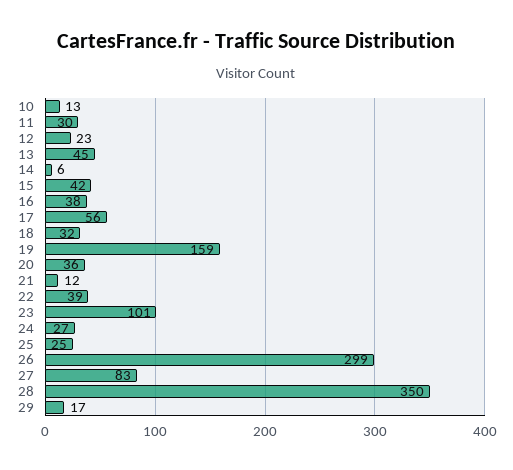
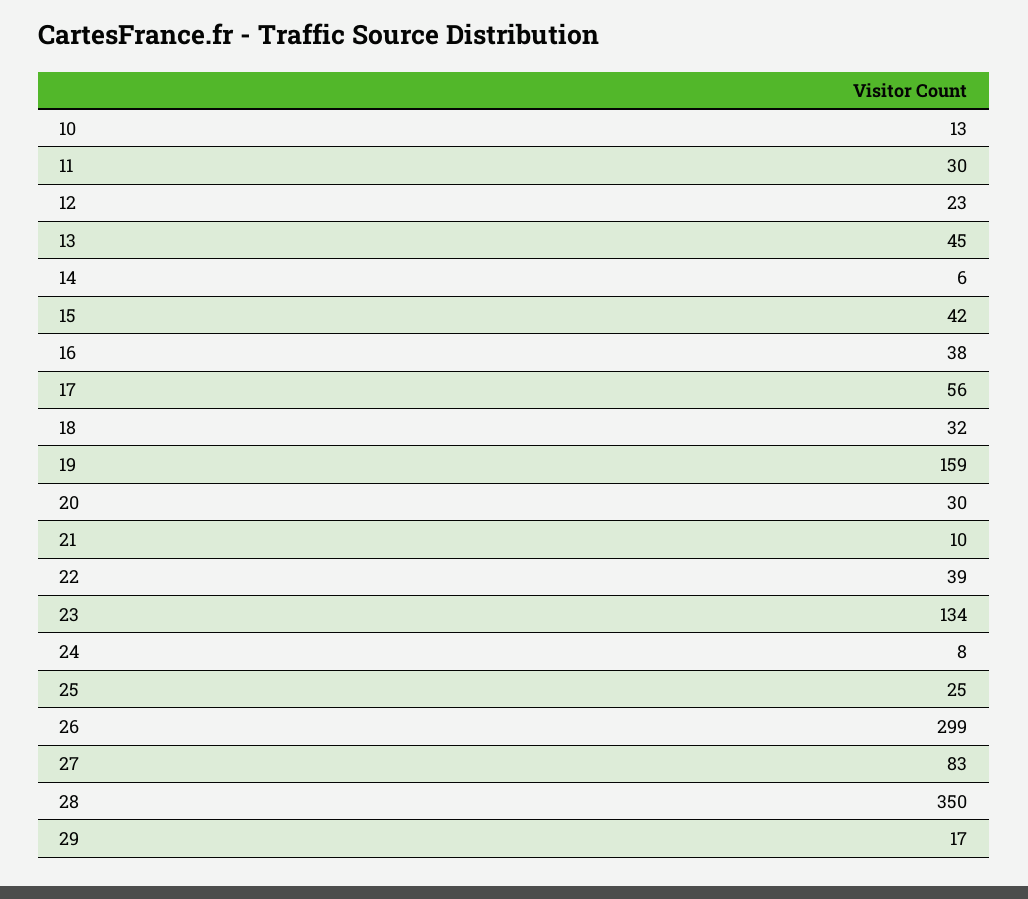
  {
    "10": 13,
    "11": 30,
    "12": 23,
    "13": 45,
    "14": 6,
    "15": 42,
    "16": 38,
    "17": 56,
    "18": 32,
    "19": 159,
-   "20": 36,
+   "20": 30,
-   "21": 12,
+   "21": 10,
    "22": 39,
-   "23": 101,
+   "23": 134,
-   "24": 27,
+   "24": 8,
    "25": 25,
    "26": 299,
    "27": 83,
    "28": 350,
    "29": 17
  }

